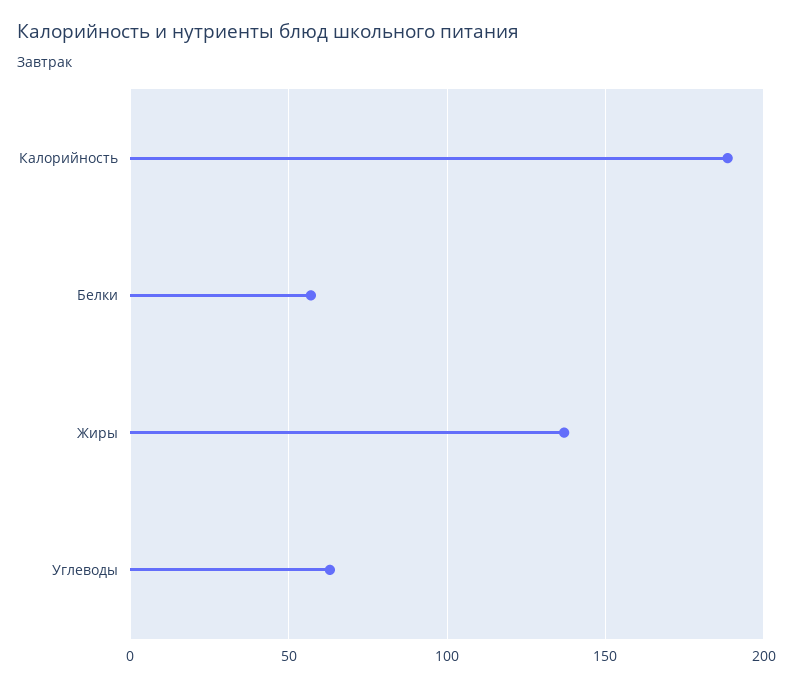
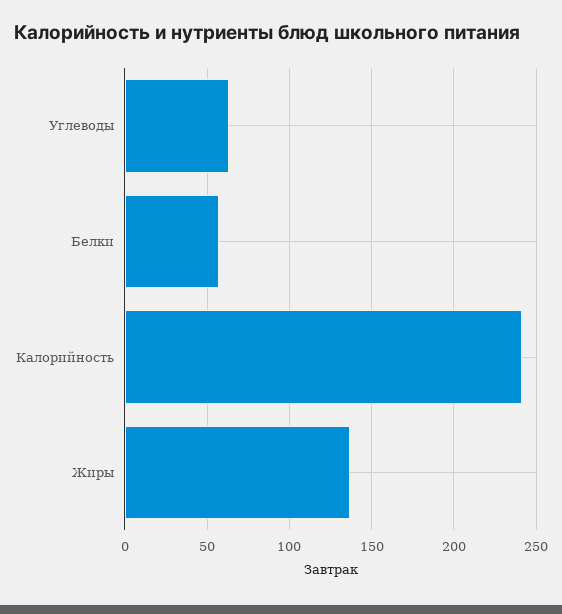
  {
-   "Калорийность": 190,
+   "Калорийность": 240,
    "Белки": 55,
    "Жиры": 135,
    "Углеводы": 65
  }

